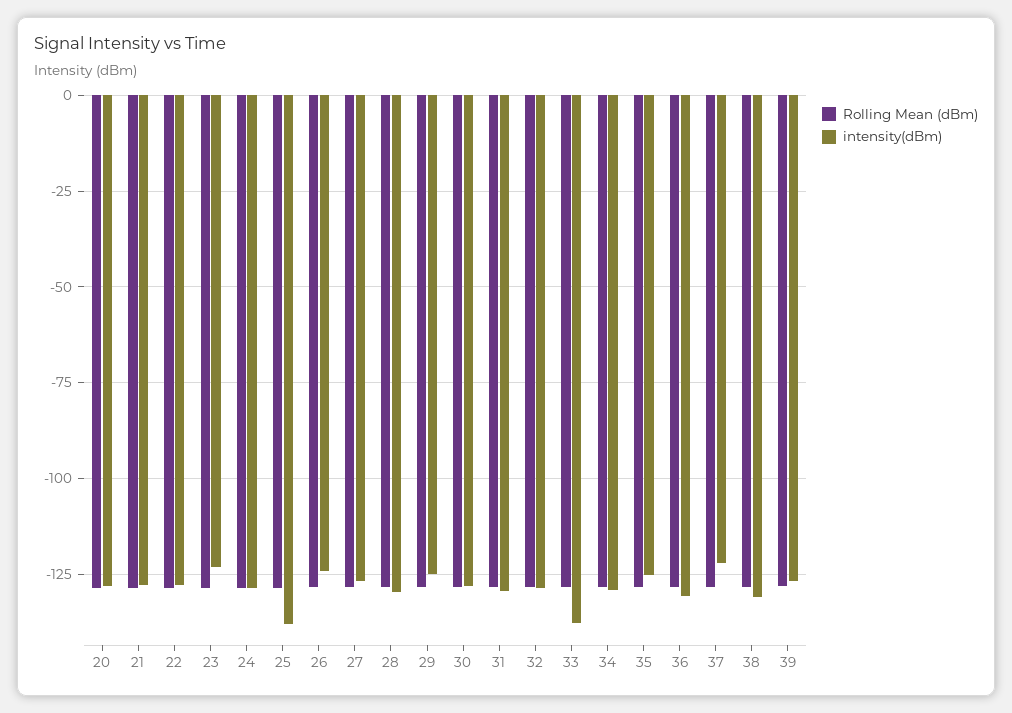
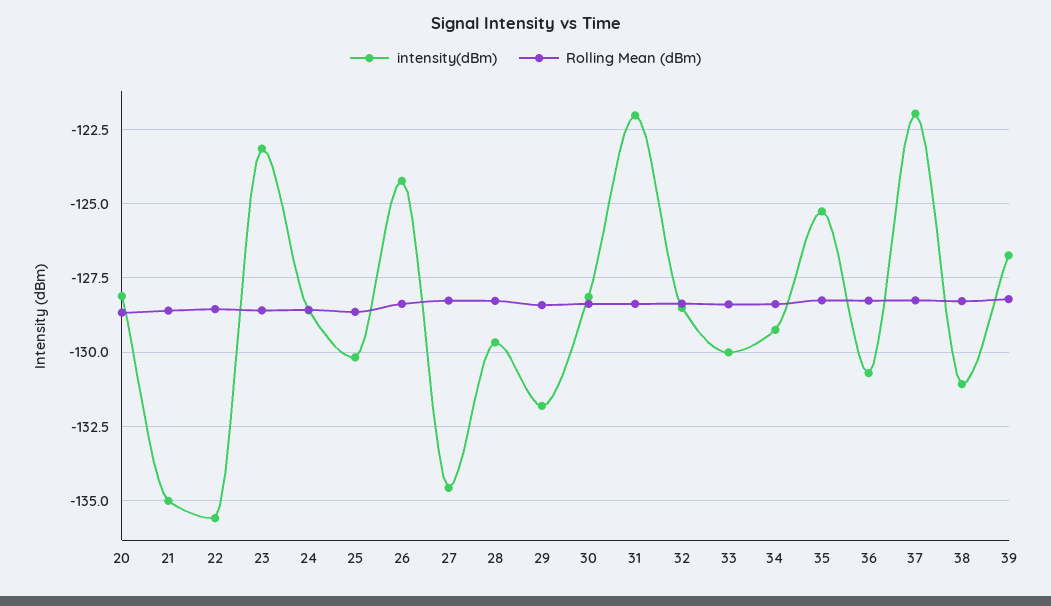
  {
    "Rolling Mean (dBm)": {
      "20": -128.75,
      "21": -128.5,
      "22": -128.5,
      "23": -128.5,
      "24": -128.5,
      "25": -128.75,
      "26": -128.25,
      "27": -128.25,
      "28": -128.25,
      "29": -128.5,
      "30": -128.25,
      "31": -128.25,
      "32": -128.25,
      "33": -128.5,
      "34": -128.5,
      "35": -128.25,
      "36": -128.25,
      "37": -128.25,
      "38": -128.25,
      "39": -128.25
    },
    "intensity(dBm)": {
      "20": -128,
-     "21": -127.5,
+     "21": -135,
-     "22": -127.5,
+     "22": -135.5,
      "23": -123.25,
      "24": -128.5,
-     "25": -137.5,
+     "25": -130.25,
      "26": -124.25,
-     "27": -127.5,
+     "27": -134.5,
      "28": -129.75,
-     "29": -125,
+     "29": -131.75,
      "30": -128.25,
-     "31": -130,
+     "31": -122,
      "32": -128.5,
-     "33": -137.5,
+     "33": -130,
      "34": -129.25,
      "35": -125.25,
      "36": -130.75,
      "37": -122,
      "38": -131,
      "39": -126.75
    }
  }

